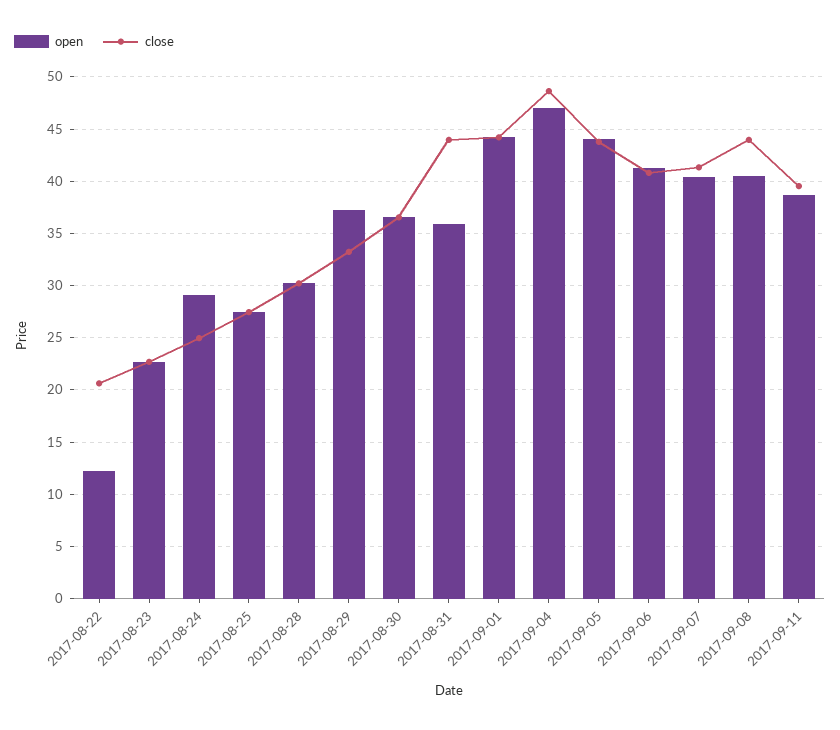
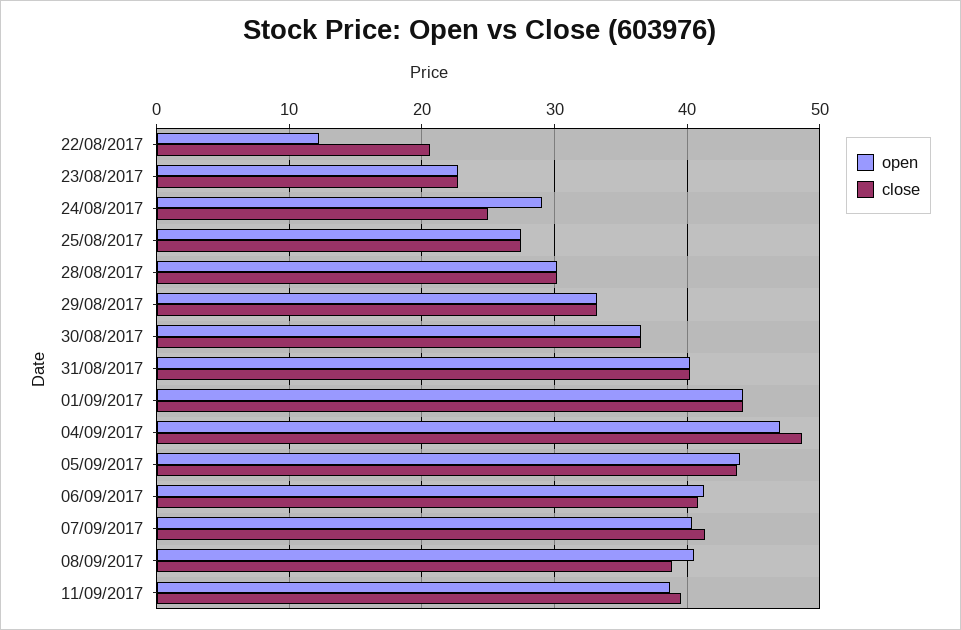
  {
    "open": {
      "2017-08-22": 12,
      "2017-08-23": 23,
      "2017-08-24": 29,
      "2017-08-25": 27,
      "2017-08-28": 30,
-     "2017-08-29": 37,
+     "2017-08-29": 33,
      "2017-08-30": 37,
-     "2017-08-31": 36,
+     "2017-08-31": 40,
      "2017-09-01": 44,
      "2017-09-04": 47,
      "2017-09-05": 44,
      "2017-09-06": 41,
      "2017-09-07": 40,
      "2017-09-08": 41,
      "2017-09-11": 39
    },
    "close": {
      "2017-08-22": 21,
      "2017-08-23": 23,
      "2017-08-24": 25,
      "2017-08-25": 27,
      "2017-08-28": 30,
      "2017-08-29": 33,
      "2017-08-30": 37,
-     "2017-08-31": 44,
+     "2017-08-31": 40,
      "2017-09-01": 44,
      "2017-09-04": 49,
      "2017-09-05": 44,
      "2017-09-06": 41,
      "2017-09-07": 41,
-     "2017-09-08": 44,
+     "2017-09-08": 39,
      "2017-09-11": 40
    }
  }

